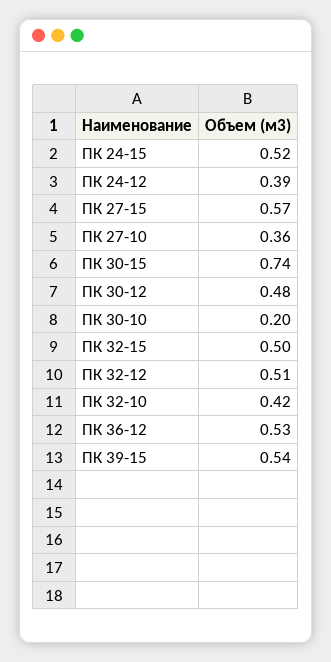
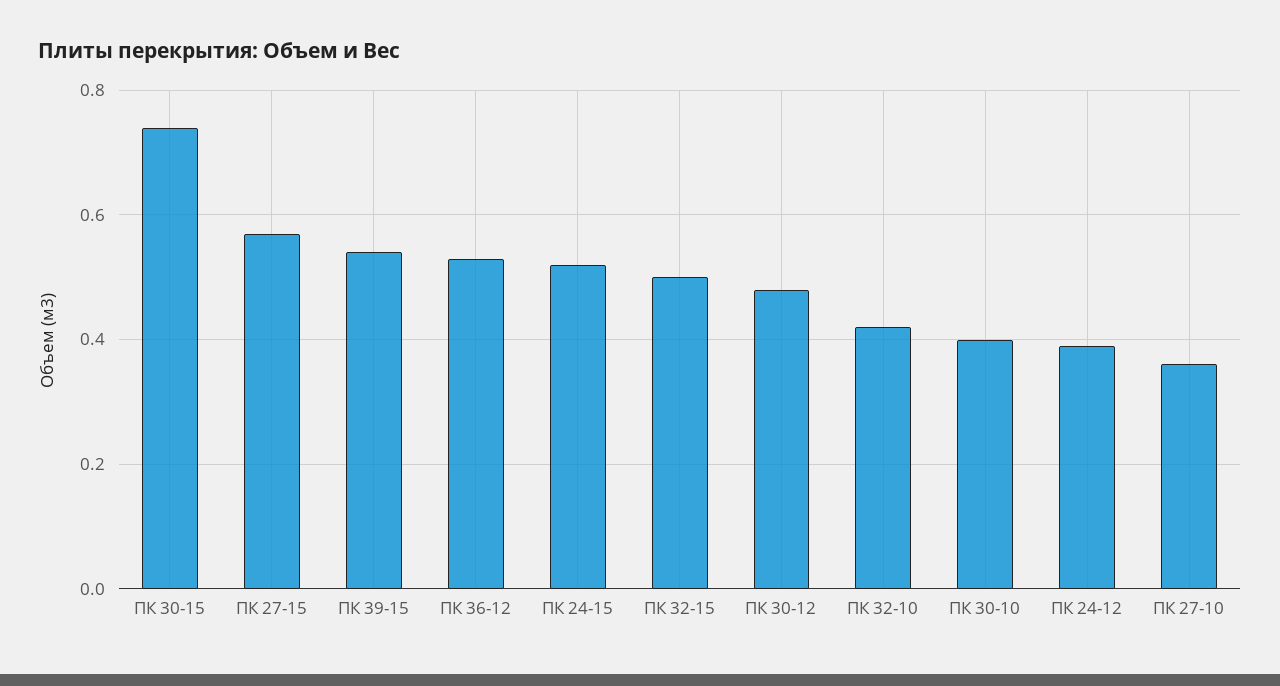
  {
    "ПК 24-15": 0.52,
    "ПК 24-12": 0.39,
    "ПК 27-15": 0.57,
    "ПК 27-10": 0.36,
    "ПК 30-15": 0.74,
    "ПК 30-12": 0.48,
-   "ПК 30-10": 0.2,
+   "ПК 30-10": 0.4,
    "ПК 32-15": 0.5,
-   "ПК 32-12": 0.51,
    "ПК 32-10": 0.42,
    "ПК 36-12": 0.53,
    "ПК 39-15": 0.54
  }

